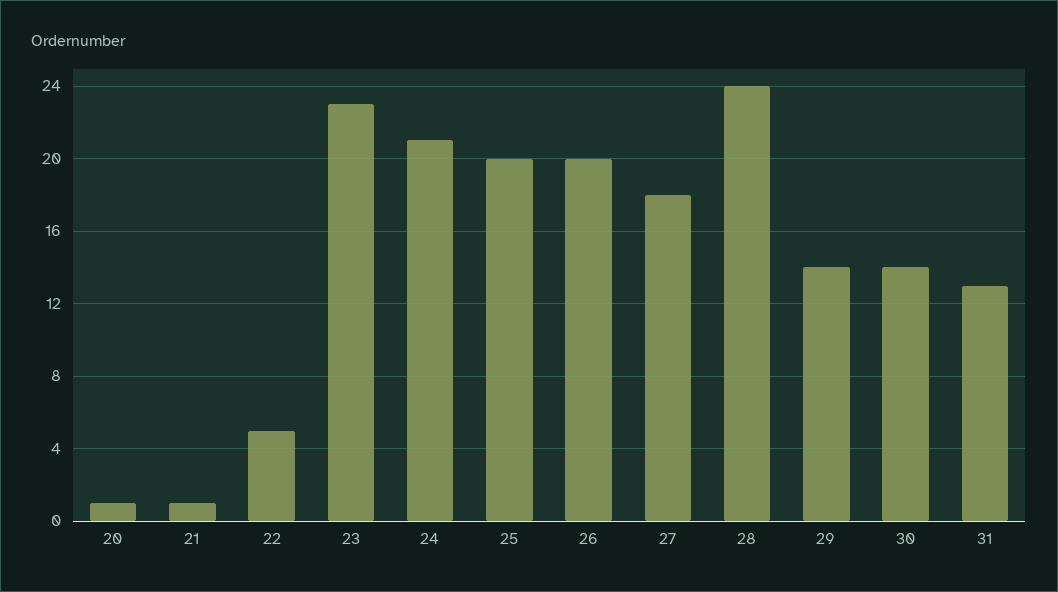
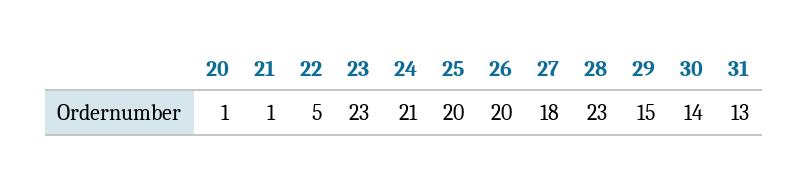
  {
    "20": 1,
    "21": 1,
    "22": 5,
    "23": 23,
    "24": 21,
    "25": 20,
    "26": 20,
    "27": 18,
-   "28": 24,
+   "28": 23,
-   "29": 14,
+   "29": 15,
    "30": 14,
    "31": 13
  }

